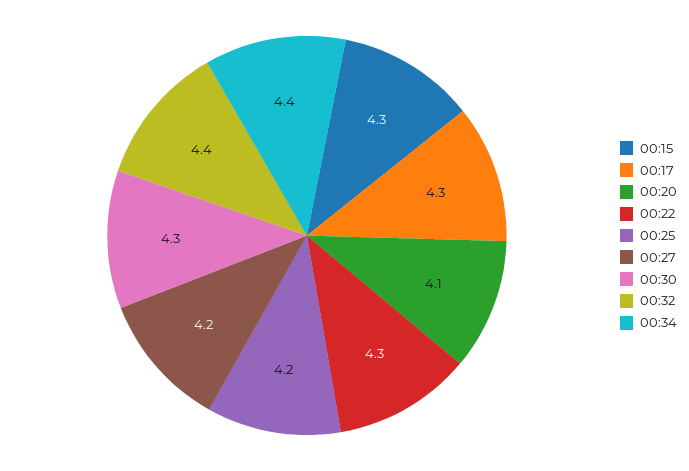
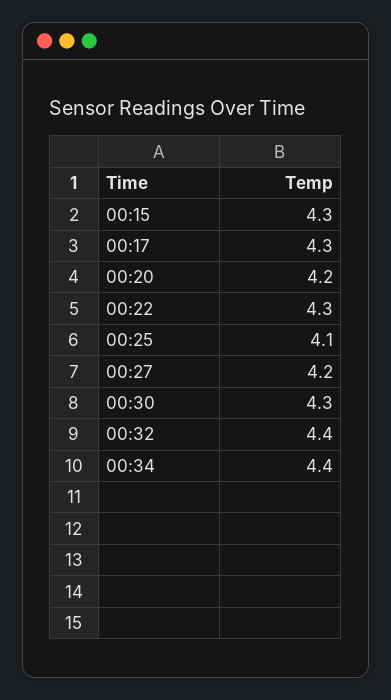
  {
    "00:15": 4.3,
    "00:17": 4.3,
-   "00:20": 4.1,
+   "00:20": 4.2,
    "00:22": 4.3,
-   "00:25": 4.2,
+   "00:25": 4.1,
    "00:27": 4.2,
    "00:30": 4.3,
    "00:32": 4.4,
    "00:34": 4.4
  }

